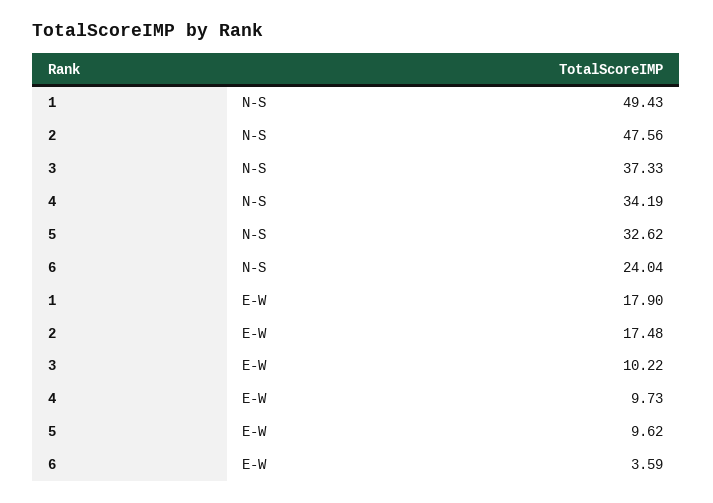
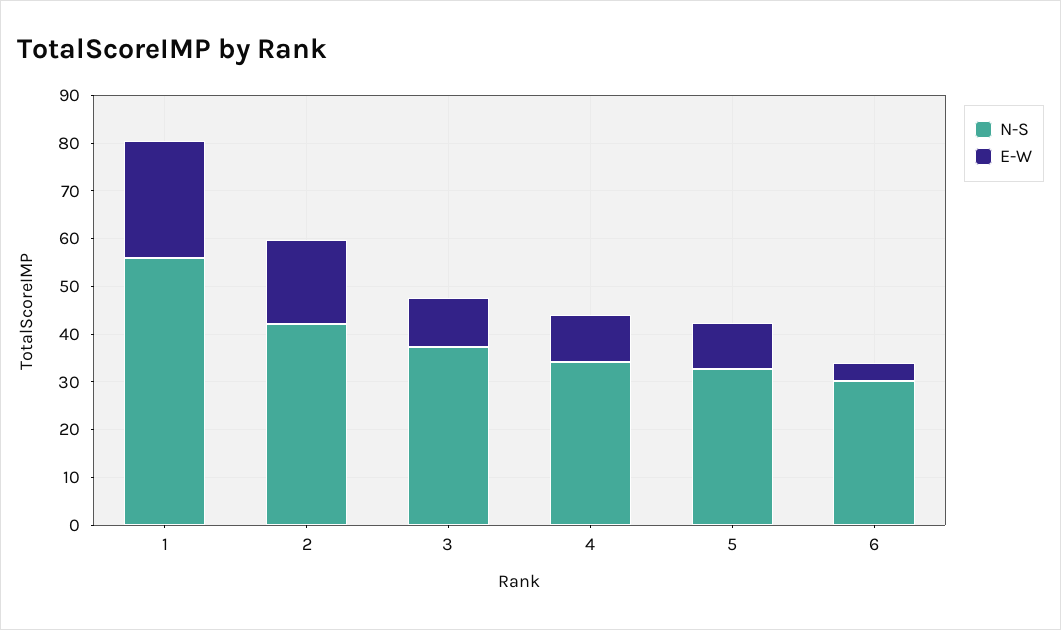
  {
    "N-S": {
-     "1": 49.43,
+     "1": 56,
-     "2": 47.56,
+     "2": 42,
      "3": 37.33,
      "4": 34.19,
      "5": 32.62,
-     "6": 24.04
+     "6": 30
    },
    "E-W": {
-     "1": 17.9,
+     "1": 24,
      "2": 17.48,
      "3": 10.22,
      "4": 9.73,
      "5": 9.62,
      "6": 3.59
    }
  }

